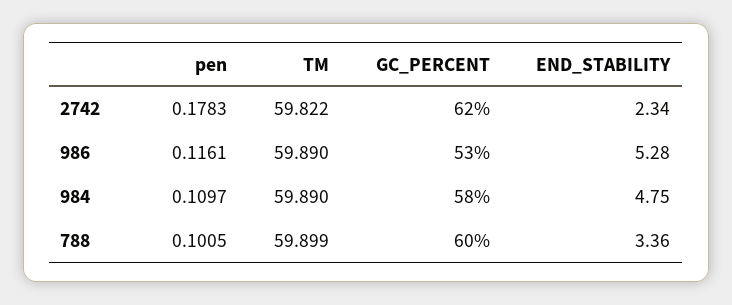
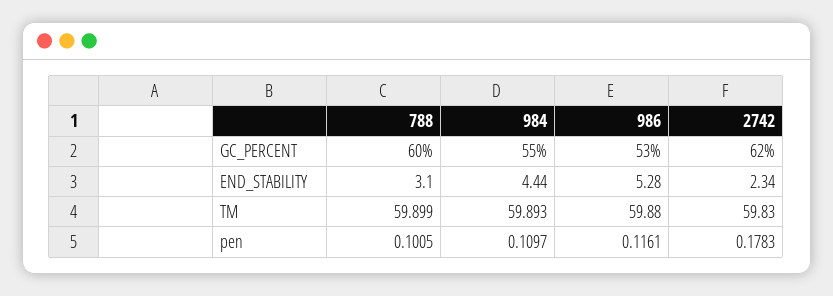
  {
    "pen": {
      "2742": 0.1783,
      "986": 0.1161,
      "984": 0.1097,
      "788": 0.1005
    },
    "TM": {
-     "2742": 59.822,
+     "2742": 59.83,
-     "986": 59.89,
+     "986": 59.88,
-     "984": 59.89,
+     "984": 59.893,
      "788": 59.899
    },
    "GC_PERCENT": {
      "2742": 62,
      "986": 53,
-     "984": 58,
+     "984": 55,
      "788": 60
    },
    "END_STABILITY": {
      "2742": 2.34,
      "986": 5.28,
-     "984": 4.75,
+     "984": 4.44,
-     "788": 3.36
+     "788": 3.1
    }
  }

